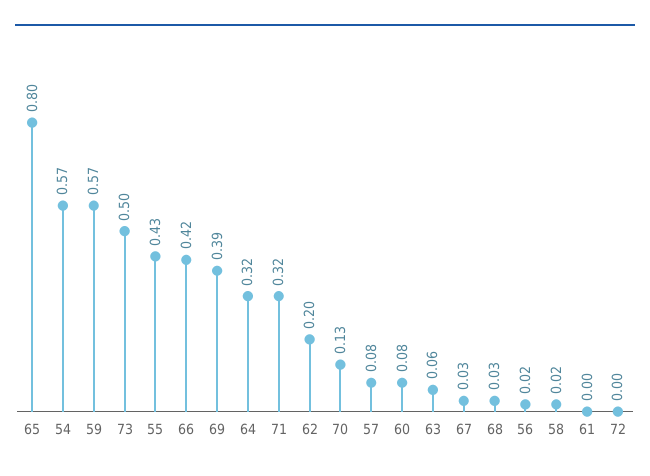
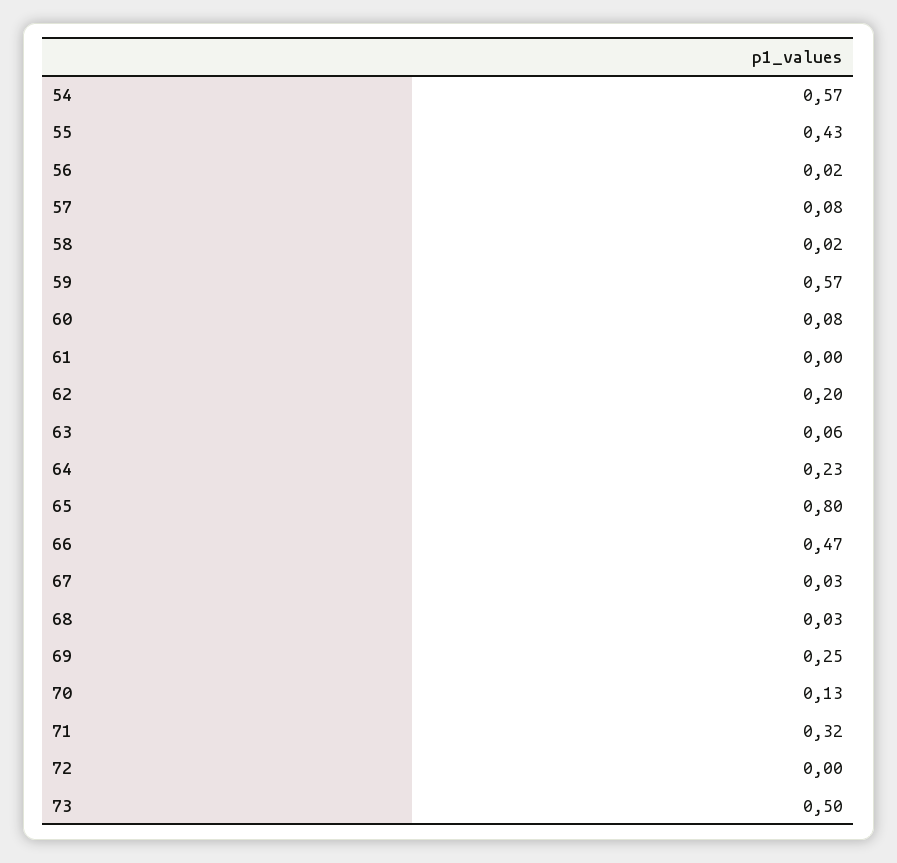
  {
    "65": 0.8,
    "54": 0.57,
    "59": 0.57,
    "73": 0.5,
    "55": 0.43,
-   "66": 0.42,
+   "66": 0.47,
-   "69": 0.39,
+   "69": 0.25,
-   "64": 0.32,
+   "64": 0.23,
    "71": 0.32,
    "62": 0.2,
    "70": 0.13,
    "57": 0.08,
    "60": 0.08,
    "63": 0.06,
    "67": 0.03,
    "68": 0.03,
    "56": 0.02,
    "58": 0.02,
    "61": 0,
    "72": 0
  }

